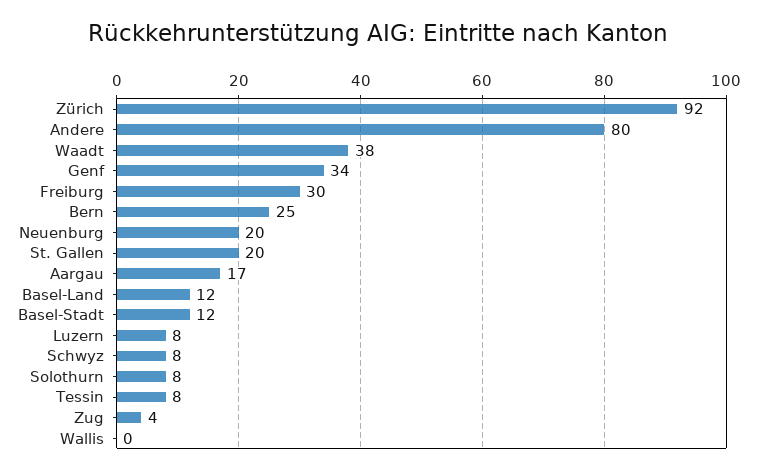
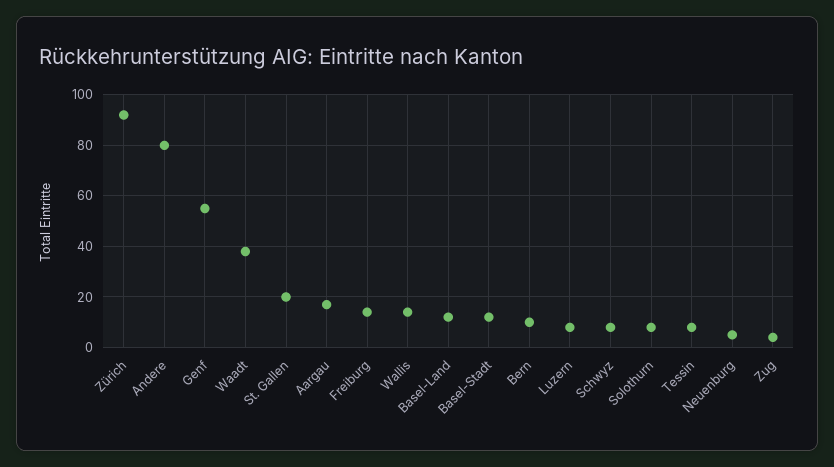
  {
    "Zürich": 92,
    "Andere": 80,
    "Waadt": 38,
-   "Genf": 34,
+   "Genf": 55,
-   "Freiburg": 30,
+   "Freiburg": 15,
-   "Bern": 25,
+   "Bern": 10,
-   "Neuenburg": 20,
+   "Neuenburg": 5,
    "St. Gallen": 20,
    "Aargau": 17,
    "Basel-Land": 12,
    "Basel-Stadt": 12,
    "Luzern": 8,
    "Schwyz": 8,
    "Solothurn": 8,
    "Tessin": 8,
    "Zug": 4,
-   "Wallis": 0
+   "Wallis": 15
  }

